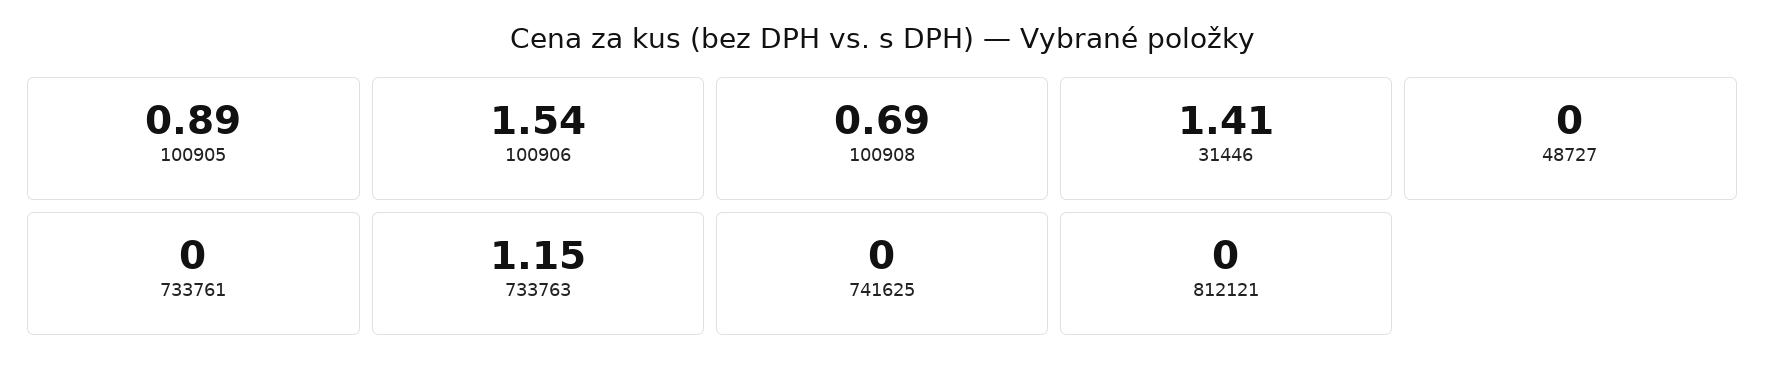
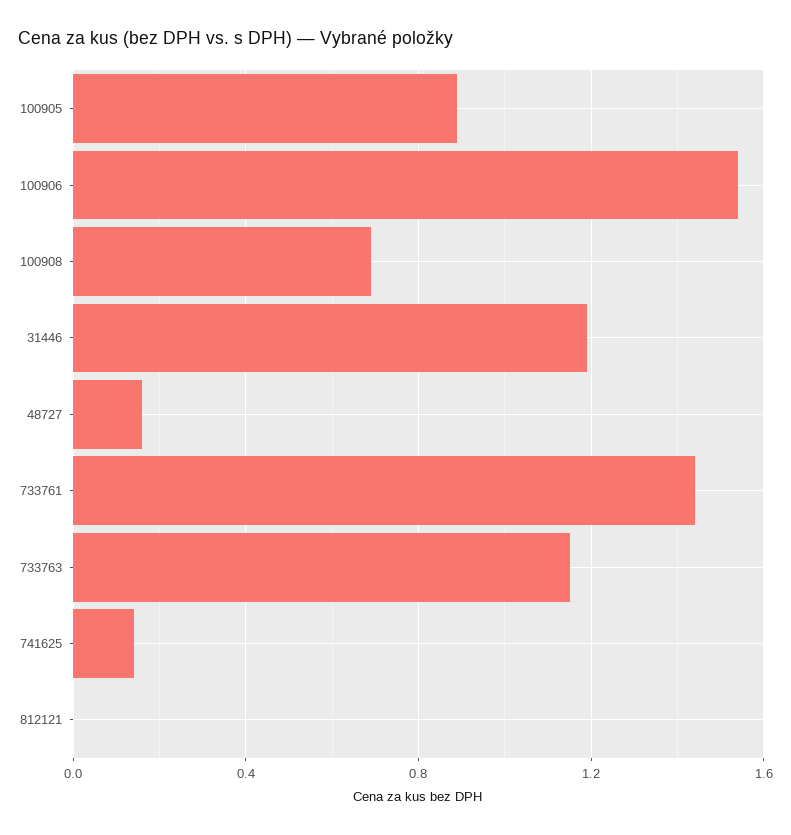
  {
    "100905": 0.89,
    "100906": 1.54,
    "100908": 0.69,
-   "31446": 1.41,
+   "31446": 1.2,
-   "48727": 0,
+   "48727": 0.15,
-   "733761": 0,
+   "733761": 1.45,
    "733763": 1.15,
-   "741625": 0,
+   "741625": 0.15,
    "812121": 0
  }

